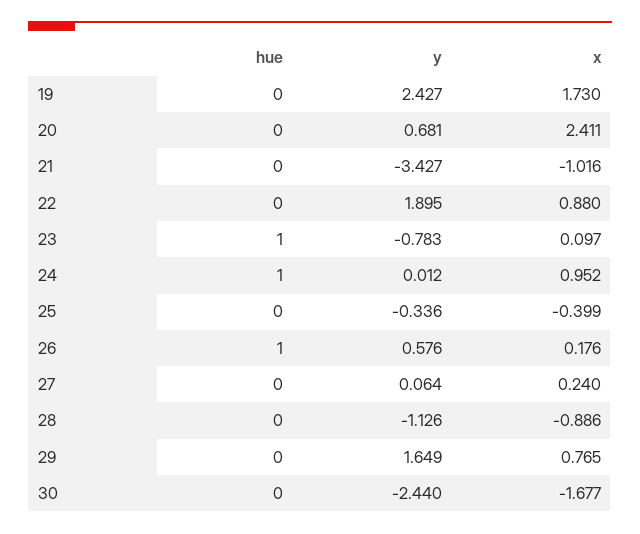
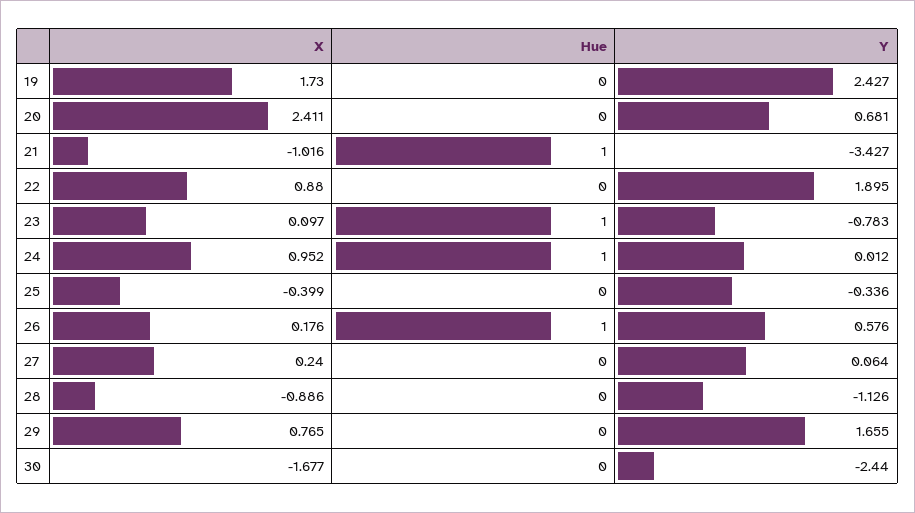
  {
    "hue": {
      "19": 0,
      "20": 0,
-     "21": 0,
+     "21": 1,
      "22": 0,
      "23": 1,
      "24": 1,
      "25": 0,
      "26": 1,
      "27": 0,
      "28": 0,
      "29": 0,
      "30": 0
    },
    "y": {
      "19": 2.427,
      "20": 0.681,
      "21": -3.427,
      "22": 1.895,
      "23": -0.783,
      "24": 0.012,
      "25": -0.336,
      "26": 0.576,
      "27": 0.064,
      "28": -1.126,
-     "29": 1.649,
+     "29": 1.655,
      "30": -2.44
    },
    "x": {
      "19": 1.73,
      "20": 2.411,
      "21": -1.016,
      "22": 0.88,
      "23": 0.097,
      "24": 0.952,
      "25": -0.399,
      "26": 0.176,
      "27": 0.24,
      "28": -0.886,
      "29": 0.765,
      "30": -1.677
    }
  }

